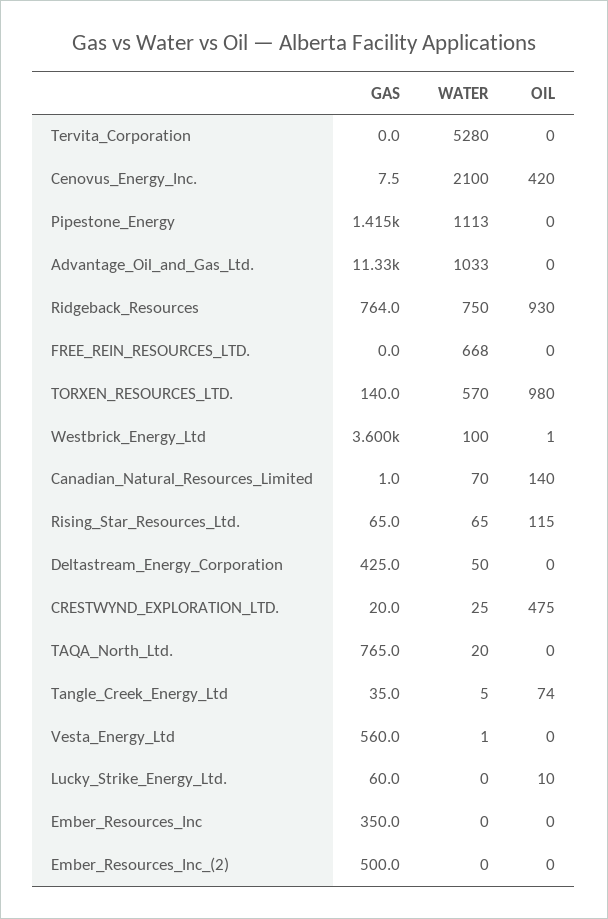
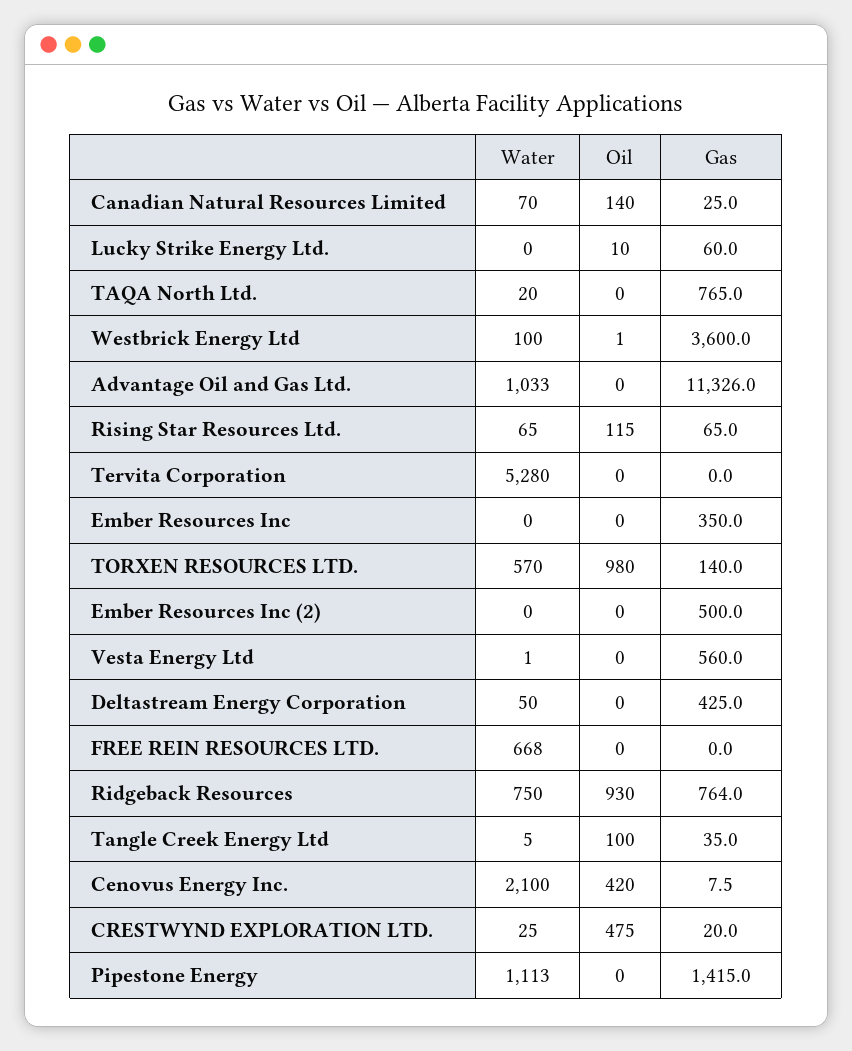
  {
    "GAS": {
      "Tervita_Corporation": 0,
      "Cenovus_Energy_Inc.": 7.5,
      "Pipestone_Energy": 1415,
      "Advantage_Oil_and_Gas_Ltd.": 11326,
      "Ridgeback_Resources": 764,
      "FREE_REIN_RESOURCES_LTD.": 0,
      "TORXEN_RESOURCES_LTD.": 140,
      "Westbrick_Energy_Ltd": 3600,
-     "Canadian_Natural_Resources_Limited": 1,
+     "Canadian_Natural_Resources_Limited": 25,
      "Rising_Star_Resources_Ltd.": 65,
      "Deltastream_Energy_Corporation": 425,
      "CRESTWYND_EXPLORATION_LTD.": 20,
      "TAQA_North_Ltd.": 765,
      "Tangle_Creek_Energy_Ltd": 35,
      "Vesta_Energy_Ltd": 560,
      "Lucky_Strike_Energy_Ltd.": 60,
      "Ember_Resources_Inc": 350,
      "Ember_Resources_Inc_(2)": 500
    },
    "WATER": {
      "Tervita_Corporation": 5280,
      "Cenovus_Energy_Inc.": 2100,
      "Pipestone_Energy": 1113,
      "Advantage_Oil_and_Gas_Ltd.": 1033,
      "Ridgeback_Resources": 750,
      "FREE_REIN_RESOURCES_LTD.": 668,
      "TORXEN_RESOURCES_LTD.": 570,
      "Westbrick_Energy_Ltd": 100,
      "Canadian_Natural_Resources_Limited": 70,
      "Rising_Star_Resources_Ltd.": 65,
      "Deltastream_Energy_Corporation": 50,
      "CRESTWYND_EXPLORATION_LTD.": 25,
      "TAQA_North_Ltd.": 20,
      "Tangle_Creek_Energy_Ltd": 5,
      "Vesta_Energy_Ltd": 1,
      "Lucky_Strike_Energy_Ltd.": 0,
      "Ember_Resources_Inc": 0,
      "Ember_Resources_Inc_(2)": 0
    },
    "OIL": {
      "Tervita_Corporation": 0,
      "Cenovus_Energy_Inc.": 420,
      "Pipestone_Energy": 0,
      "Advantage_Oil_and_Gas_Ltd.": 0,
      "Ridgeback_Resources": 930,
      "FREE_REIN_RESOURCES_LTD.": 0,
      "TORXEN_RESOURCES_LTD.": 980,
      "Westbrick_Energy_Ltd": 1,
      "Canadian_Natural_Resources_Limited": 140,
      "Rising_Star_Resources_Ltd.": 115,
      "Deltastream_Energy_Corporation": 0,
      "CRESTWYND_EXPLORATION_LTD.": 475,
      "TAQA_North_Ltd.": 0,
-     "Tangle_Creek_Energy_Ltd": 74,
+     "Tangle_Creek_Energy_Ltd": 100,
      "Vesta_Energy_Ltd": 0,
      "Lucky_Strike_Energy_Ltd.": 10,
      "Ember_Resources_Inc": 0,
      "Ember_Resources_Inc_(2)": 0
    }
  }

